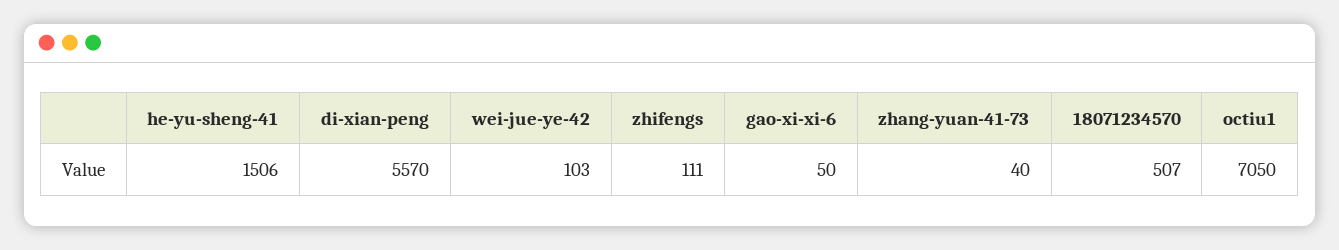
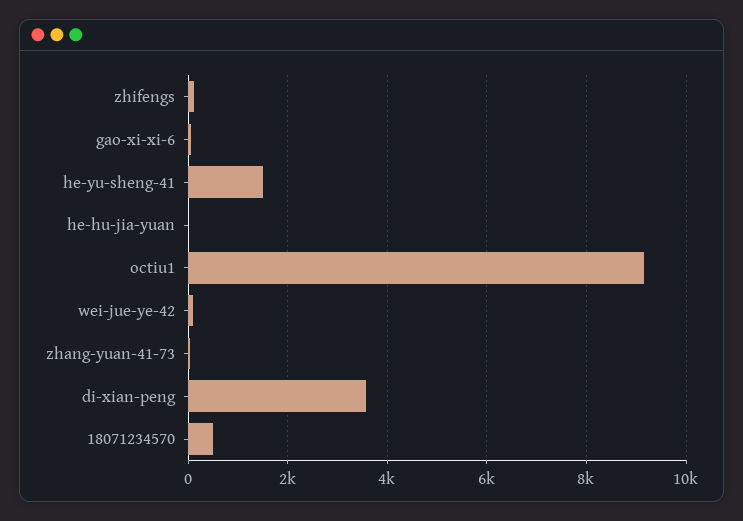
  {
    "he-yu-sheng-41": 1506,
-   "di-xian-peng": 5570,
+   "di-xian-peng": 3600,
    "wei-jue-ye-42": 103,
    "zhifengs": 111,
    "gao-xi-xi-6": 50,
    "zhang-yuan-41-73": 40,
    "18071234570": 507,
-   "octiu1": 7050
+   "octiu1": 9200,
+   "he-hu-jia-yuan": 0
  }

